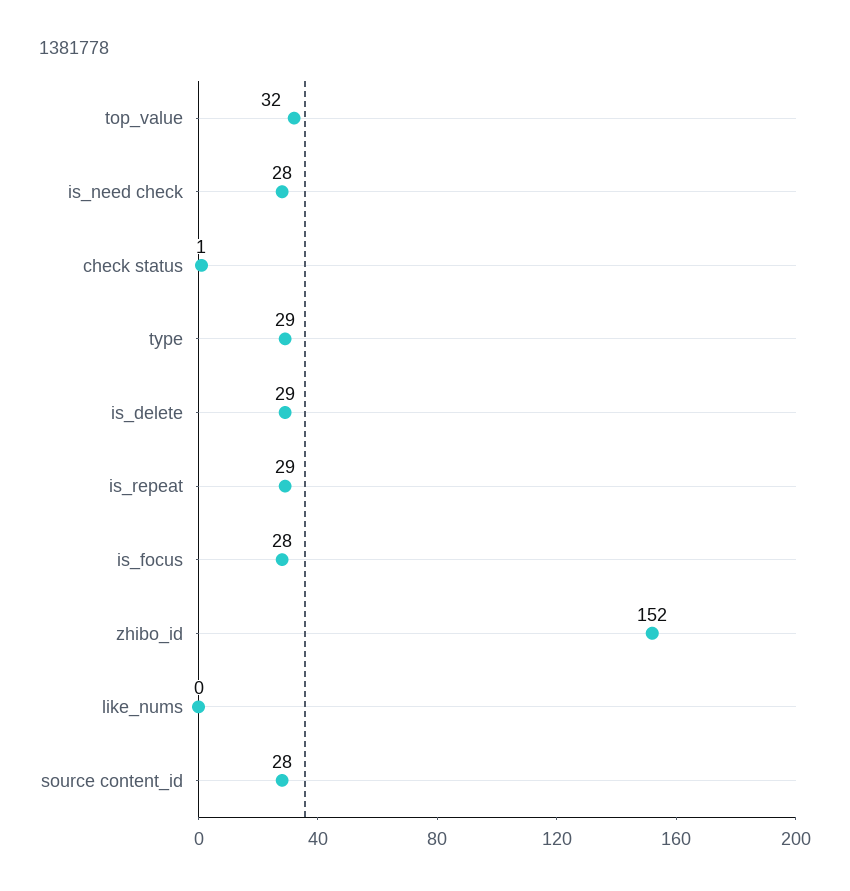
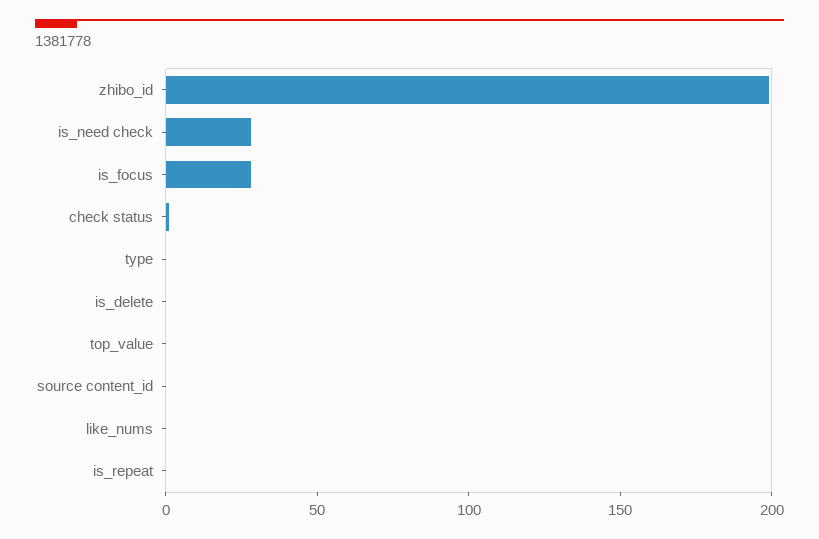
  {
-   "top_value": 32,
+   "top_value": 0,
    "is_need check": 28,
    "check status": 1,
-   "type": 29,
+   "type": 0,
-   "is_delete": 29,
+   "is_delete": 0,
-   "is_repeat": 29,
+   "is_repeat": 0,
    "is_focus": 28,
-   "zhibo_id": 152,
+   "zhibo_id": 200,
    "like_nums": 0,
-   "source content_id": 28
+   "source content_id": 0
  }

